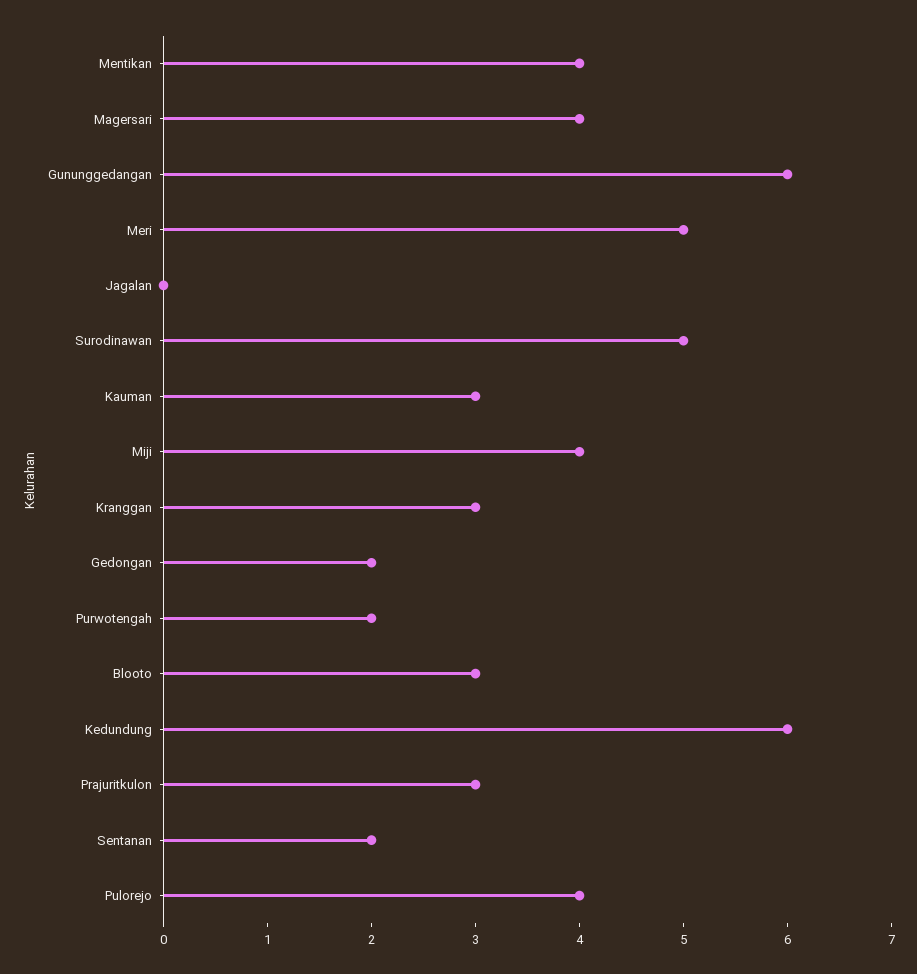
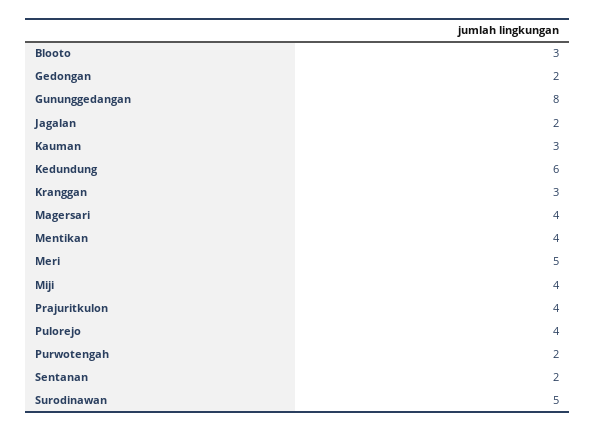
  {
    "Mentikan": 4,
    "Magersari": 4,
-   "Gununggedangan": 6,
+   "Gununggedangan": 8,
    "Meri": 5,
-   "Jagalan": 0,
+   "Jagalan": 2,
    "Surodinawan": 5,
    "Kauman": 3,
    "Miji": 4,
    "Kranggan": 3,
    "Gedongan": 2,
    "Purwotengah": 2,
    "Blooto": 3,
    "Kedundung": 6,
-   "Prajuritkulon": 3,
+   "Prajuritkulon": 4,
    "Sentanan": 2,
    "Pulorejo": 4
  }

